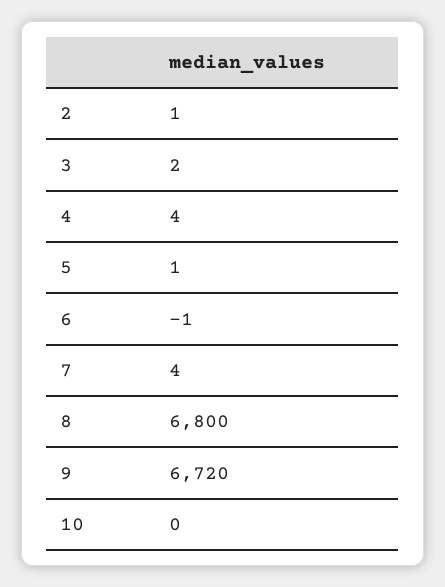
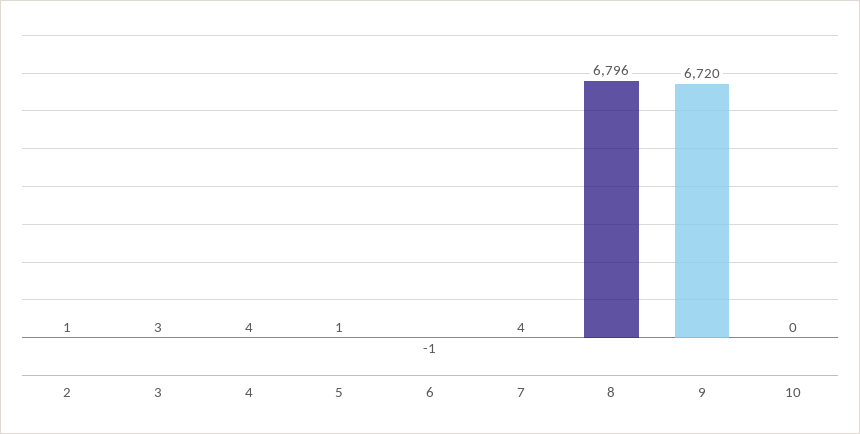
  {
    "2": 1,
-   "3": 2,
+   "3": 3,
    "4": 4,
    "5": 1,
    "6": -1,
    "7": 4,
-   "8": 6800,
+   "8": 6796,
    "9": 6720,
    "10": 0
  }

